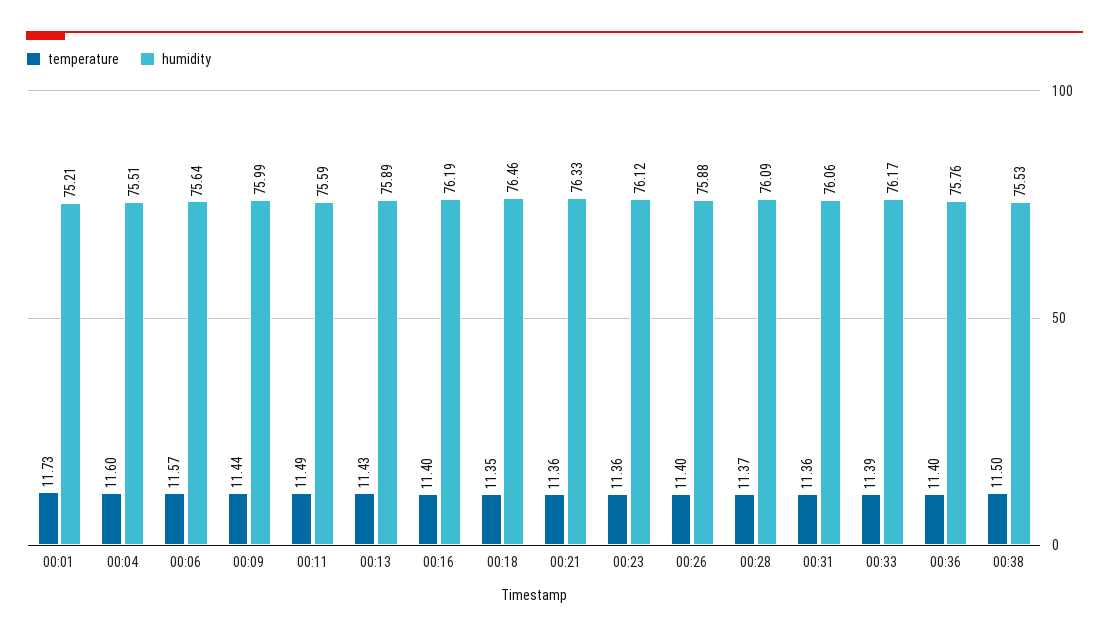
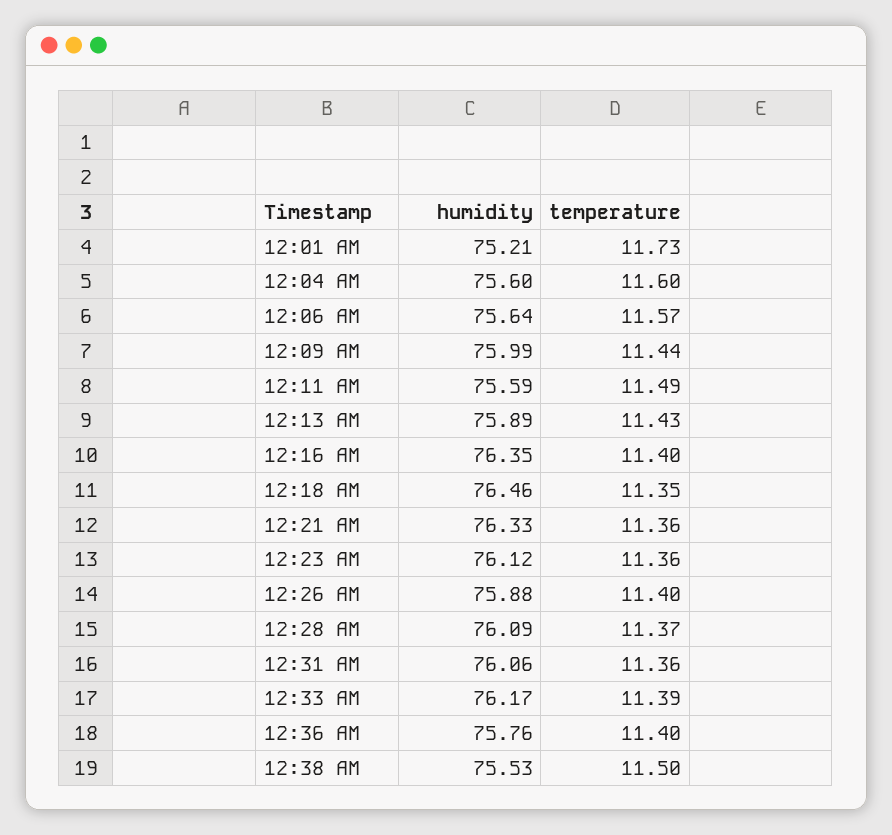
  {
    "temperature": {
      "00:01": 11.73,
      "00:04": 11.6,
      "00:06": 11.57,
      "00:09": 11.44,
      "00:11": 11.49,
      "00:13": 11.43,
      "00:16": 11.4,
      "00:18": 11.35,
      "00:21": 11.36,
      "00:23": 11.36,
      "00:26": 11.4,
      "00:28": 11.37,
      "00:31": 11.36,
      "00:33": 11.39,
      "00:36": 11.4,
      "00:38": 11.5
    },
    "humidity": {
      "00:01": 75.21,
-     "00:04": 75.51,
+     "00:04": 75.6,
      "00:06": 75.64,
      "00:09": 75.99,
      "00:11": 75.59,
      "00:13": 75.89,
-     "00:16": 76.19,
+     "00:16": 76.35,
      "00:18": 76.46,
      "00:21": 76.33,
      "00:23": 76.12,
      "00:26": 75.88,
      "00:28": 76.09,
      "00:31": 76.06,
      "00:33": 76.17,
      "00:36": 75.76,
      "00:38": 75.53
    }
  }

